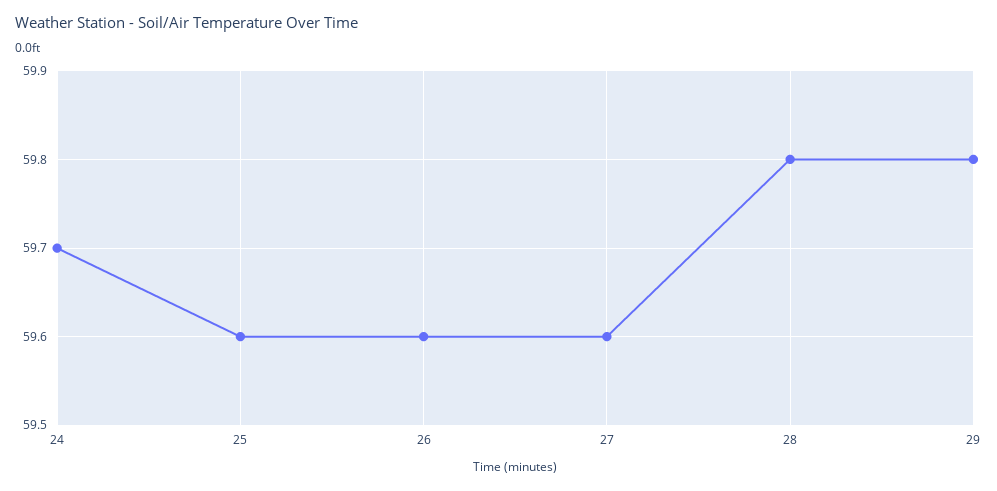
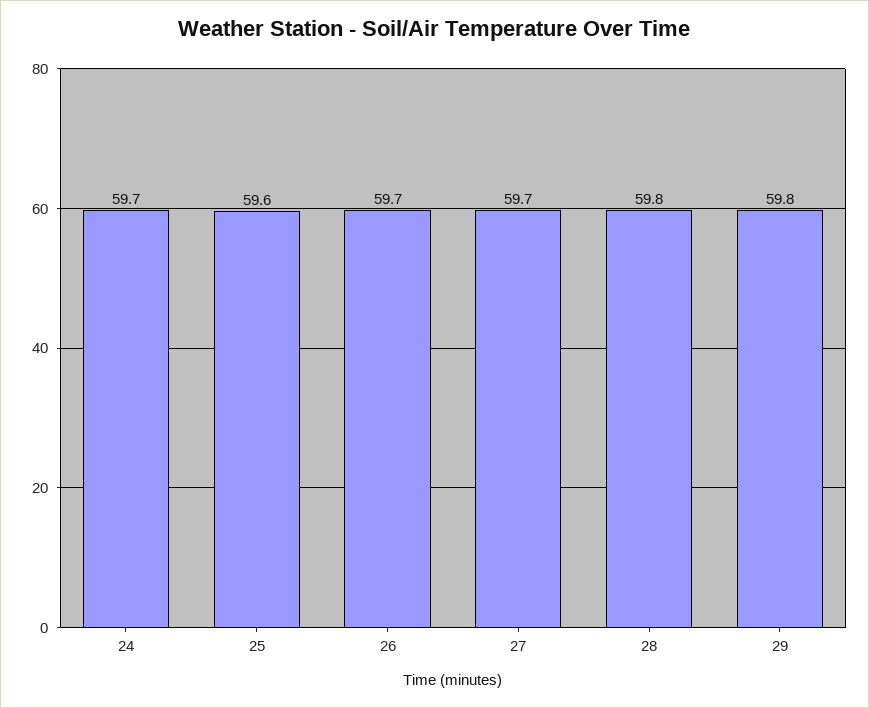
  {
    "24": 59.7,
    "25": 59.6,
-   "26": 59.6,
+   "26": 59.7,
-   "27": 59.6,
+   "27": 59.7,
    "28": 59.8,
    "29": 59.8
  }

